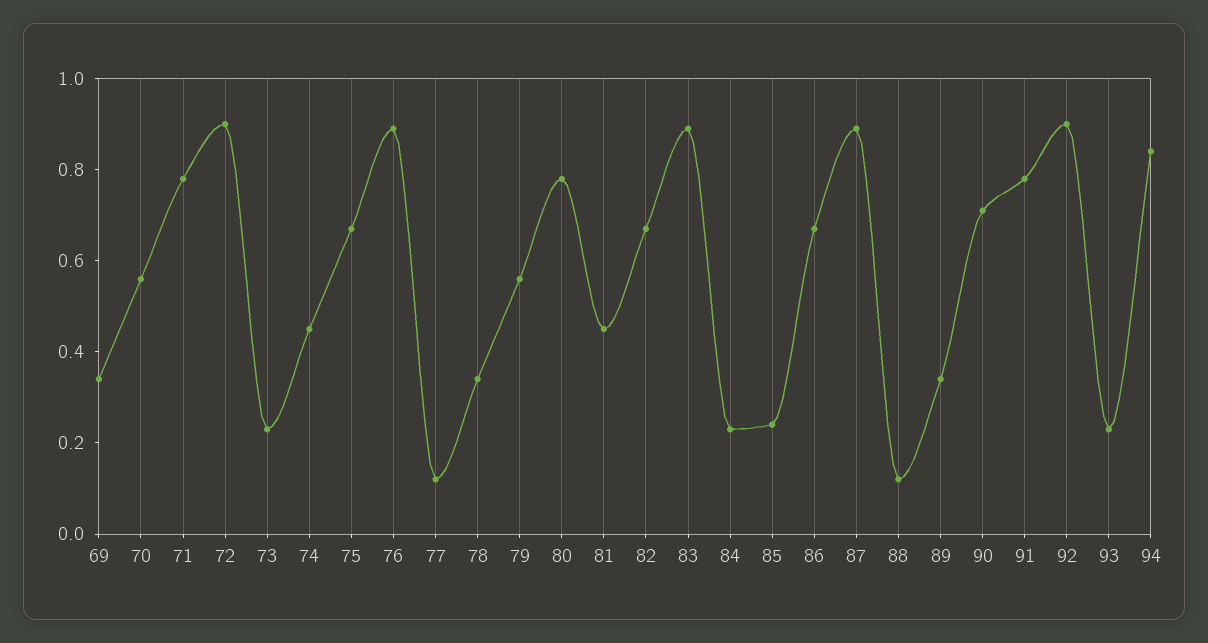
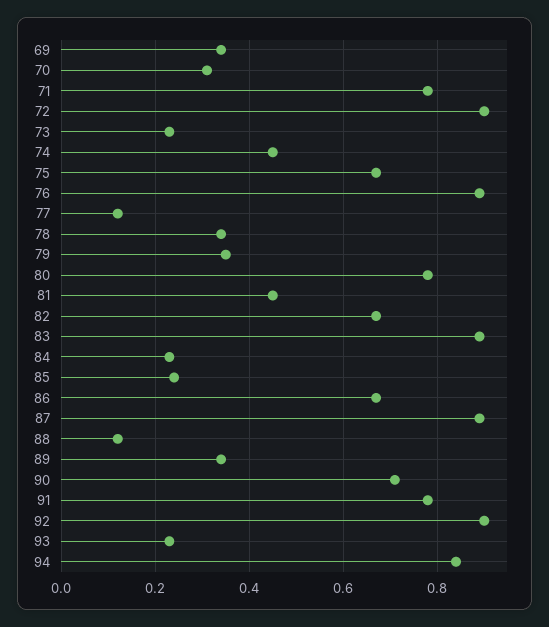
  {
    "69": 0.35,
-   "70": 0.55,
+   "70": 0.3,
    "71": 0.8,
    "72": 0.9,
    "73": 0.25,
    "74": 0.45,
    "75": 0.65,
    "76": 0.9,
    "77": 0.1,
    "78": 0.35,
-   "79": 0.55,
+   "79": 0.35,
    "80": 0.8,
    "81": 0.45,
    "82": 0.65,
    "83": 0.9,
    "84": 0.25,
    "85": 0.25,
    "86": 0.65,
    "87": 0.9,
    "88": 0.1,
    "89": 0.35,
    "90": 0.7,
    "91": 0.8,
    "92": 0.9,
    "93": 0.25,
    "94": 0.85
  }

